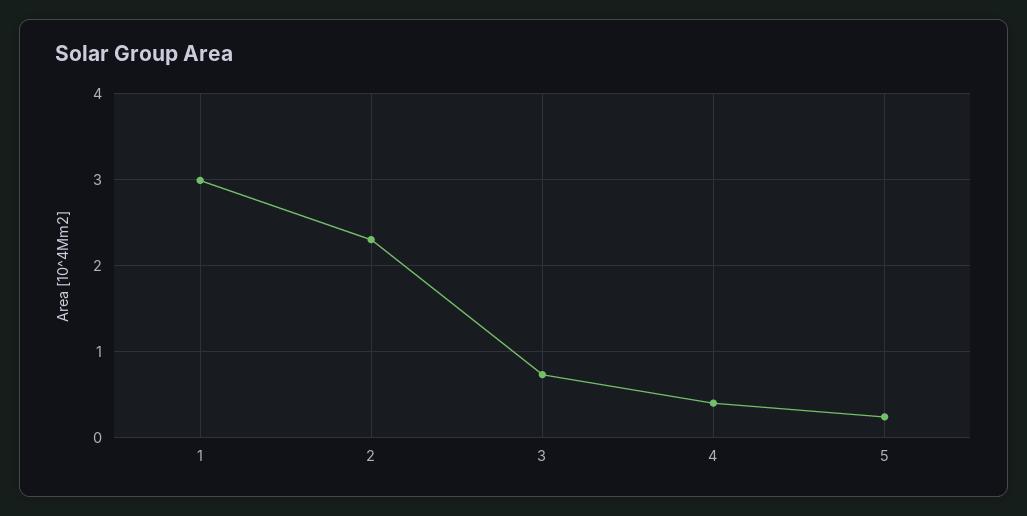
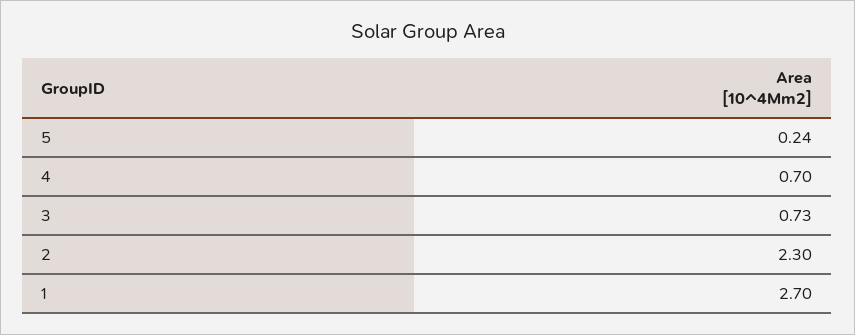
  {
-   "1": 3,
+   "1": 2.7,
    "2": 2.3,
    "3": 0.73,
-   "4": 0.4,
+   "4": 0.7,
    "5": 0.24
  }

